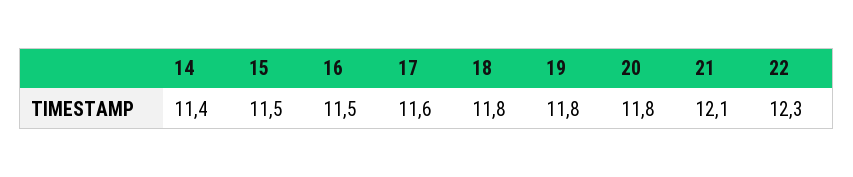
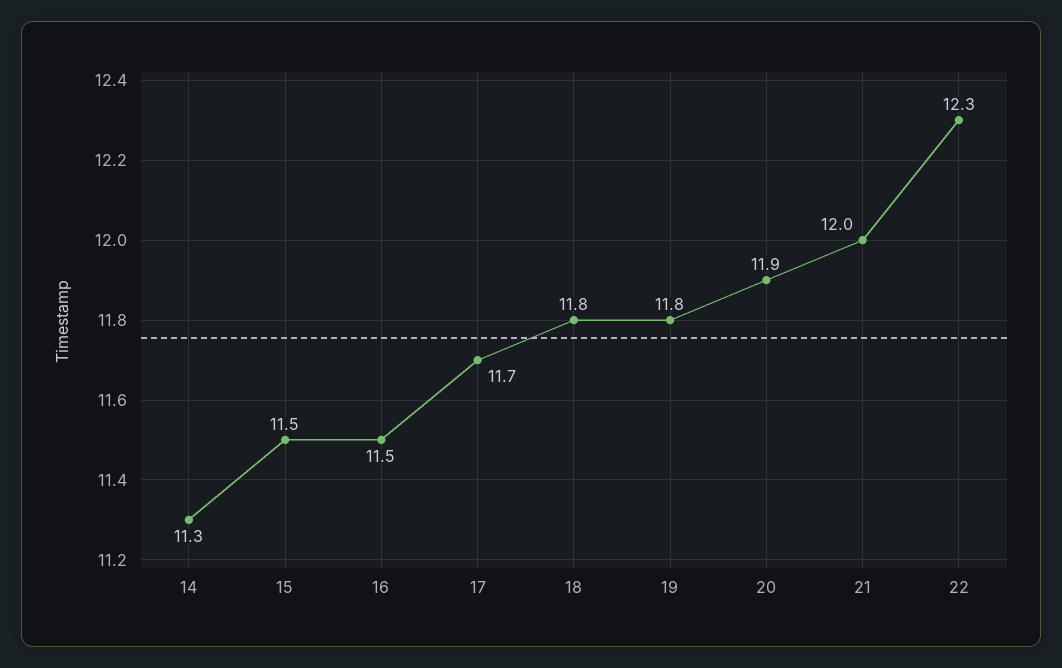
  {
-   "14": 11.4,
+   "14": 11.3,
    "15": 11.5,
    "16": 11.5,
-   "17": 11.6,
+   "17": 11.7,
    "18": 11.8,
    "19": 11.8,
-   "20": 11.8,
+   "20": 11.9,
-   "21": 12.1,
+   "21": 12,
    "22": 12.3
  }

